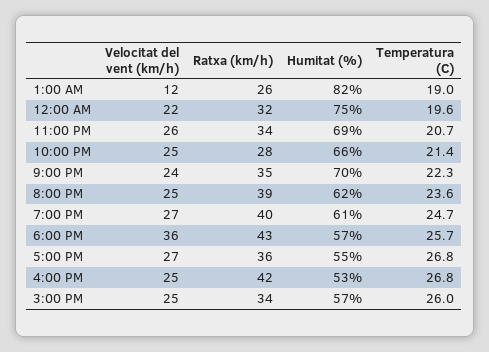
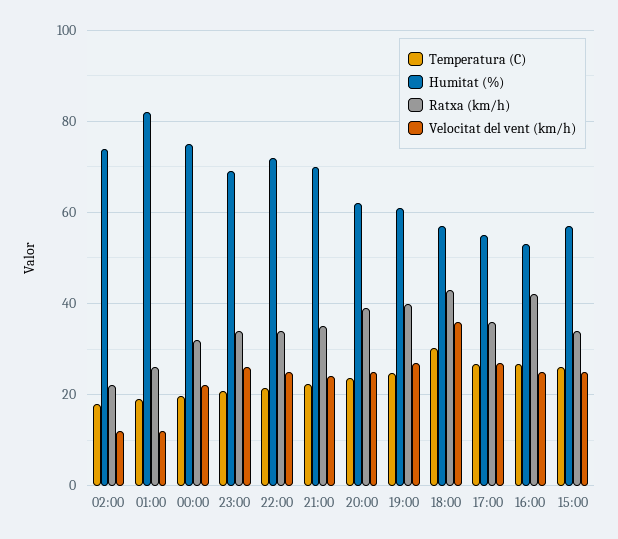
  {
    "Velocitat del vent (km/h)": {
      "1:00 AM": 12,
      "12:00 AM": 22,
      "11:00 PM": 26,
      "10:00 PM": 25,
      "9:00 PM": 24,
      "8:00 PM": 25,
      "7:00 PM": 27,
      "6:00 PM": 36,
      "5:00 PM": 27,
      "4:00 PM": 25,
-     "3:00 PM": 25
+     "3:00 PM": 25,
+     "02:00": 12
    },
    "Ratxa (km/h)": {
      "1:00 AM": 26,
      "12:00 AM": 32,
      "11:00 PM": 34,
-     "10:00 PM": 28,
+     "10:00 PM": 34,
      "9:00 PM": 35,
      "8:00 PM": 39,
      "7:00 PM": 40,
      "6:00 PM": 43,
      "5:00 PM": 36,
      "4:00 PM": 42,
-     "3:00 PM": 34
+     "3:00 PM": 34,
+     "02:00": 22
    },
    "Humitat (%)": {
      "1:00 AM": 82,
      "12:00 AM": 75,
      "11:00 PM": 69,
-     "10:00 PM": 66,
+     "10:00 PM": 72,
      "9:00 PM": 70,
      "8:00 PM": 62,
      "7:00 PM": 61,
      "6:00 PM": 57,
      "5:00 PM": 55,
      "4:00 PM": 53,
-     "3:00 PM": 57
+     "3:00 PM": 57,
+     "02:00": 74
    },
    "Temperatura (C)": {
      "1:00 AM": 19,
      "12:00 AM": 19.6,
      "11:00 PM": 20.7,
      "10:00 PM": 21.4,
      "9:00 PM": 22.3,
      "8:00 PM": 23.6,
      "7:00 PM": 24.7,
-     "6:00 PM": 25.7,
+     "6:00 PM": 30,
      "5:00 PM": 26.8,
      "4:00 PM": 26.8,
-     "3:00 PM": 26
+     "3:00 PM": 26,
+     "02:00": 18
    }
  }

